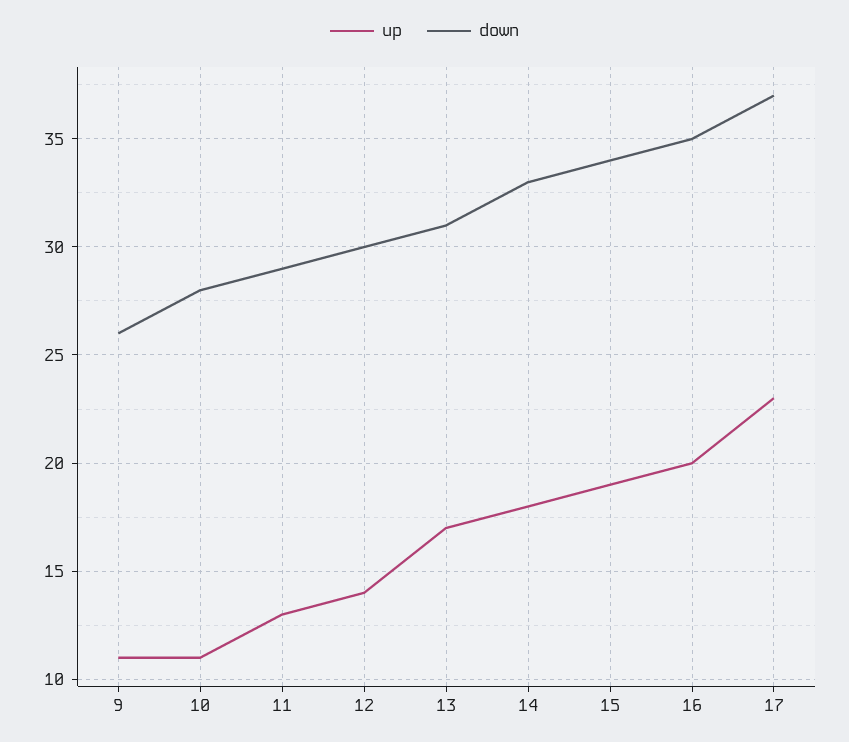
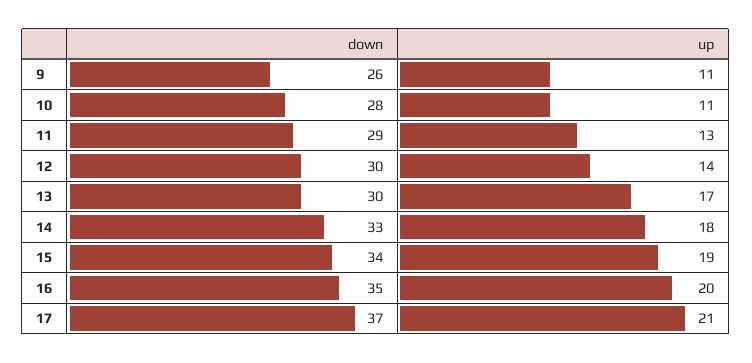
  {
    "up": {
      "9": 11,
      "10": 11,
      "11": 13,
      "12": 14,
      "13": 17,
      "14": 18,
      "15": 19,
      "16": 20,
-     "17": 23
+     "17": 21
    },
    "down": {
      "9": 26,
      "10": 28,
      "11": 29,
      "12": 30,
-     "13": 31,
+     "13": 30,
      "14": 33,
      "15": 34,
      "16": 35,
      "17": 37
    }
  }

